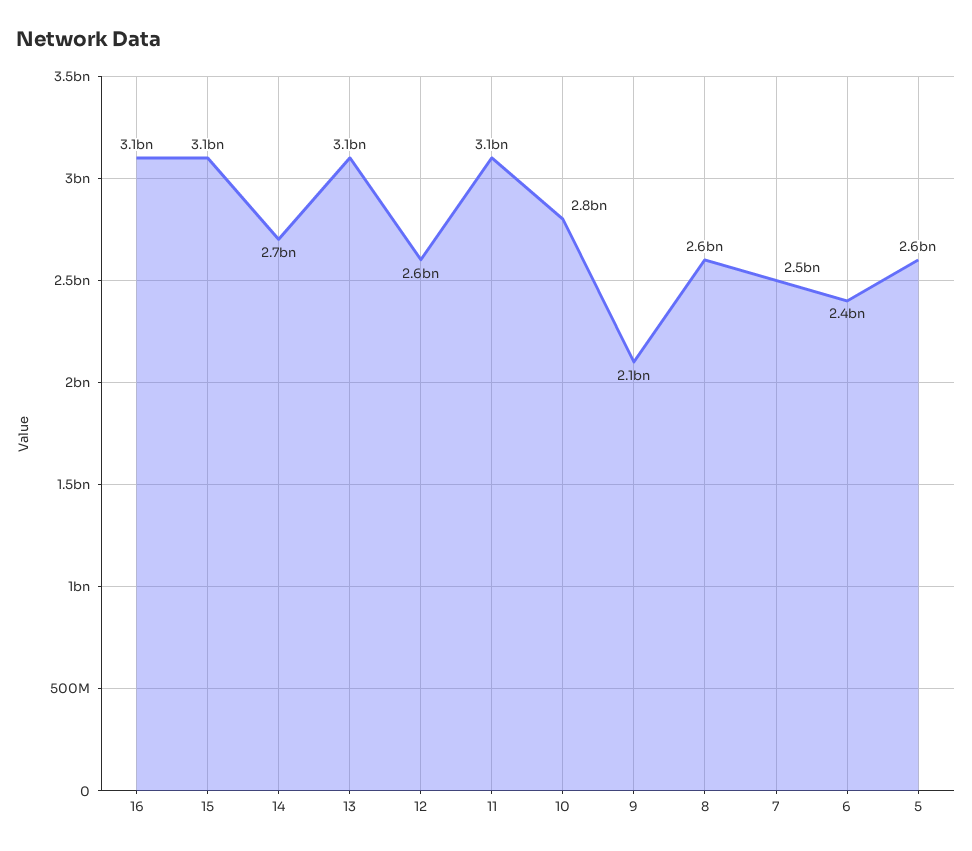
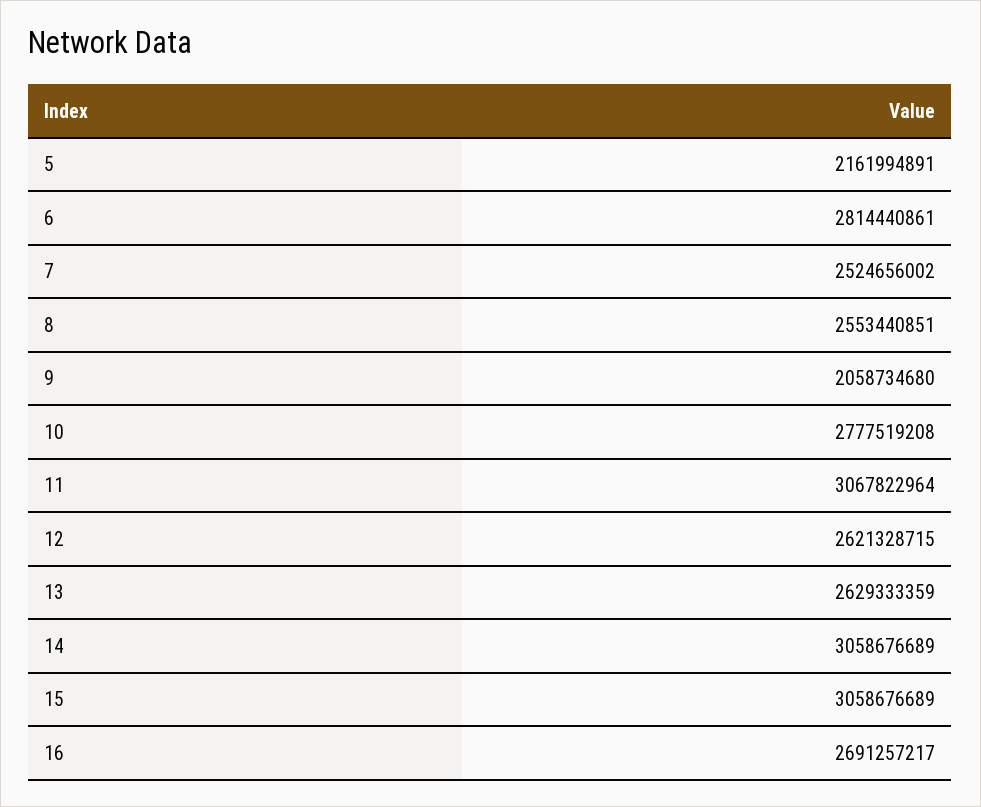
  {
-   "16": 3100000000,
+   "16": 2691257217,
    "15": 3058676689,
-   "14": 2700000000,
+   "14": 3058676689,
-   "13": 3100000000,
+   "13": 2629333359,
    "12": 2621328715,
    "11": 3067822964,
    "10": 2777519208,
    "9": 2058734680,
    "8": 2553440851,
    "7": 2524656002,
-   "6": 2400000000,
+   "6": 2814440861,
-   "5": 2600000000
+   "5": 2161994891
  }

